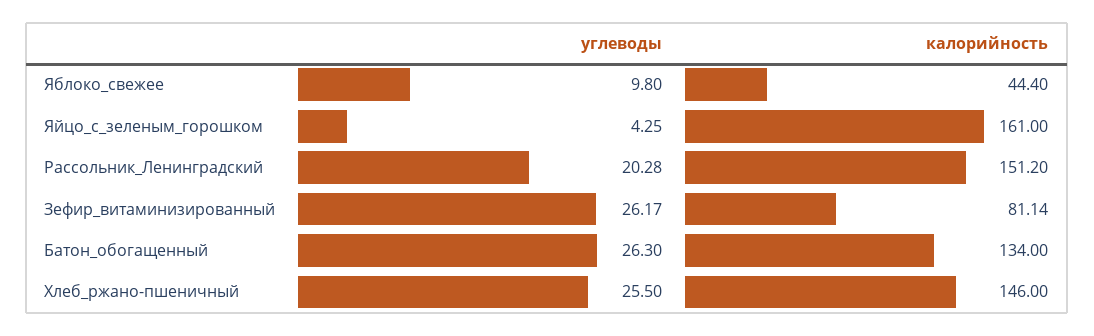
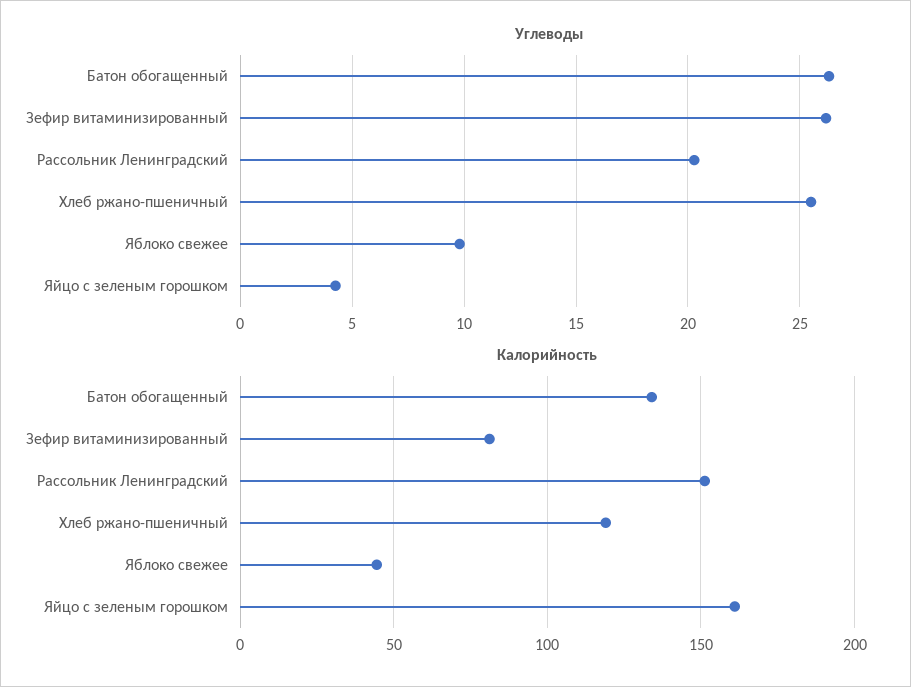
  {
    "углеводы": {
      "Яблоко_свежее": 9.8,
      "Яйцо_с_зеленым_горошком": 4.25,
      "Рассольник_Ленинградский": 20.28,
      "Зефир_витаминизированный": 26.17,
      "Батон_обогащенный": 26.3,
      "Хлеб_ржано-пшеничный": 25.5
    },
    "калорийность": {
      "Яблоко_свежее": 44.4,
      "Яйцо_с_зеленым_горошком": 161,
      "Рассольник_Ленинградский": 151.2,
      "Зефир_витаминизированный": 81.14,
      "Батон_обогащенный": 134,
-     "Хлеб_ржано-пшеничный": 146
+     "Хлеб_ржано-пшеничный": 120
    }
  }

